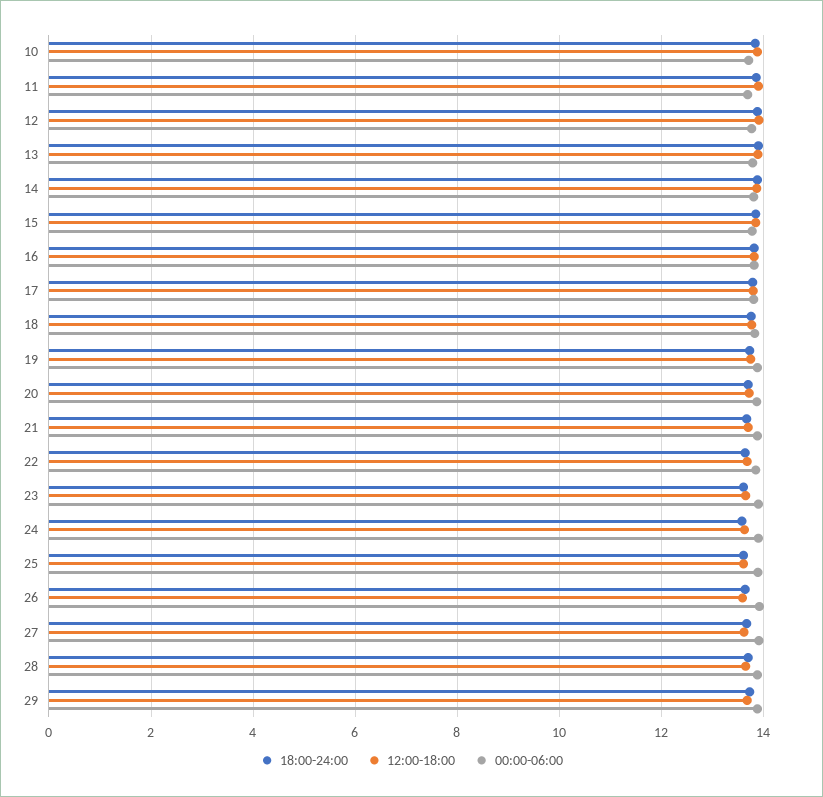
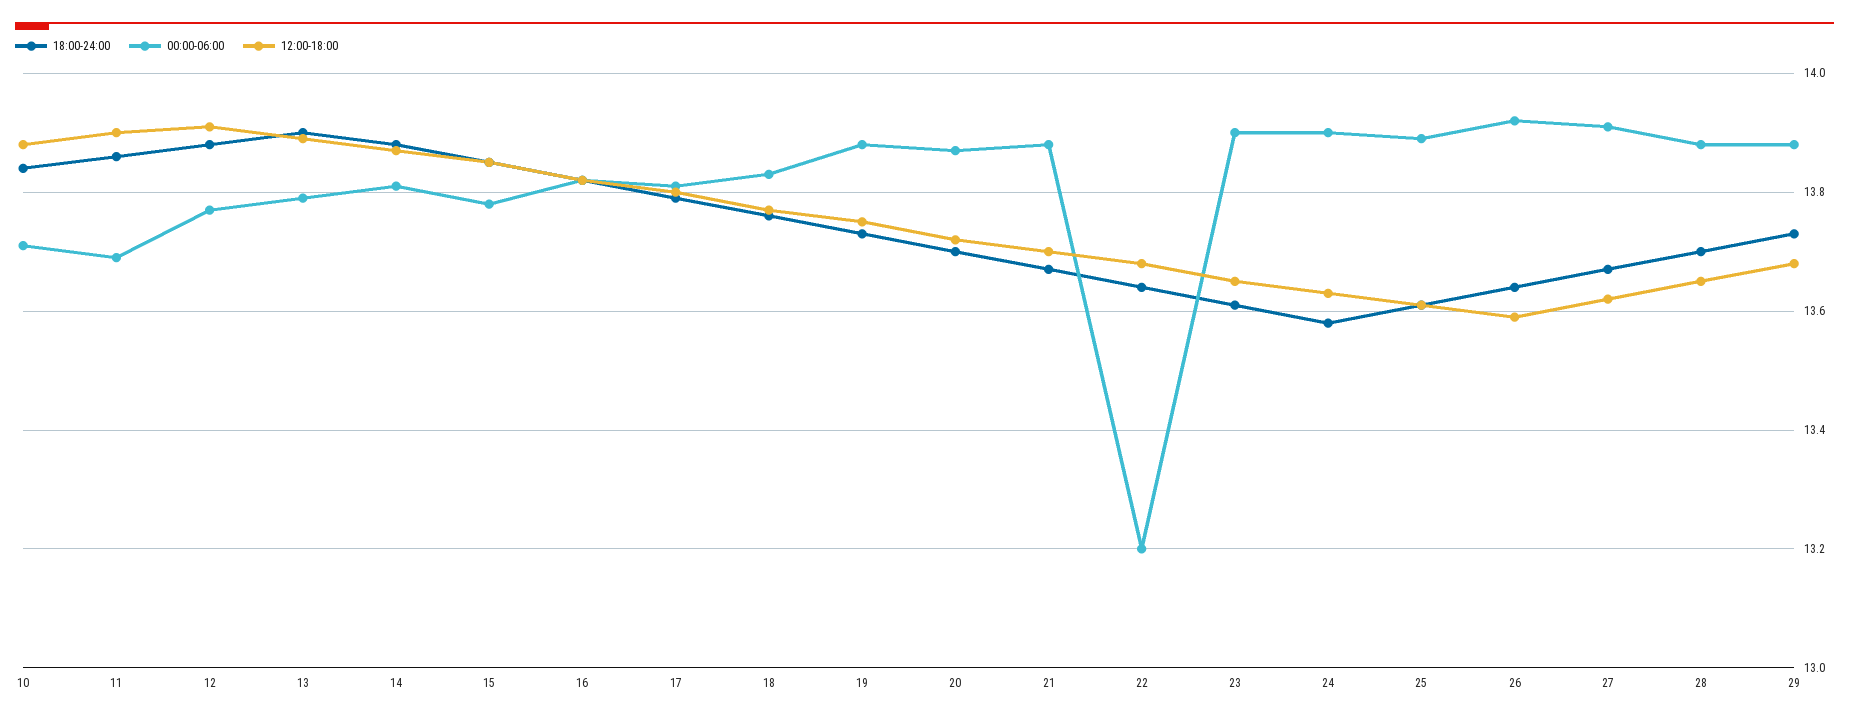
  {
    "18:00-24:00": {
      "10": 13.85,
      "11": 13.85,
      "12": 13.9,
      "13": 13.9,
      "14": 13.9,
      "15": 13.85,
      "16": 13.8,
      "17": 13.8,
      "18": 13.75,
      "19": 13.75,
      "20": 13.7,
      "21": 13.65,
      "22": 13.65,
      "23": 13.6,
      "24": 13.6,
      "25": 13.6,
      "26": 13.65,
      "27": 13.65,
      "28": 13.7,
      "29": 13.75
    },
    "12:00-18:00": {
      "10": 13.9,
      "11": 13.9,
      "12": 13.9,
      "13": 13.9,
      "14": 13.85,
      "15": 13.85,
      "16": 13.8,
      "17": 13.8,
      "18": 13.75,
      "19": 13.75,
      "20": 13.7,
      "21": 13.7,
      "22": 13.7,
      "23": 13.65,
      "24": 13.65,
      "25": 13.6,
      "26": 13.6,
      "27": 13.6,
      "28": 13.65,
      "29": 13.7
    },
    "00:00-06:00": {
      "10": 13.7,
      "11": 13.7,
      "12": 13.75,
      "13": 13.8,
      "14": 13.8,
      "15": 13.8,
      "16": 13.8,
      "17": 13.8,
      "18": 13.85,
      "19": 13.9,
      "20": 13.85,
      "21": 13.9,
-     "22": 13.8,
+     "22": 13.2,
      "23": 13.9,
      "24": 13.9,
      "25": 13.9,
      "26": 13.9,
      "27": 13.9,
      "28": 13.9,
      "29": 13.9
    }
  }

